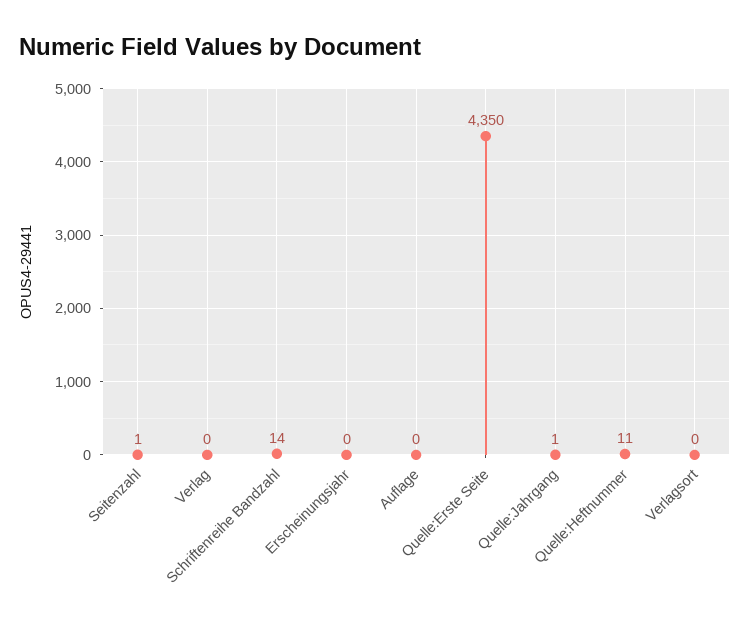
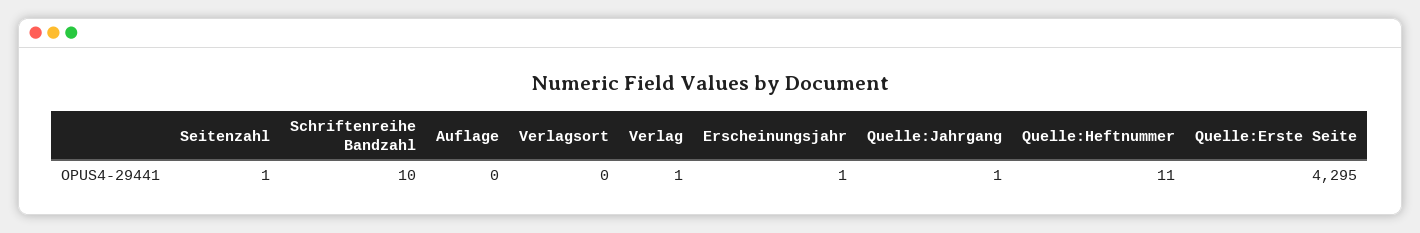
  {
    "Seitenzahl": 1,
-   "Verlag": 0,
+   "Verlag": 1,
-   "Schriftenreihe Bandzahl": 14,
+   "Schriftenreihe Bandzahl": 10,
-   "Erscheinungsjahr": 0,
+   "Erscheinungsjahr": 1,
    "Auflage": 0,
-   "Quelle:Erste Seite": 4350,
+   "Quelle:Erste Seite": 4295,
    "Quelle:Jahrgang": 1,
    "Quelle:Heftnummer": 11,
    "Verlagsort": 0
  }

